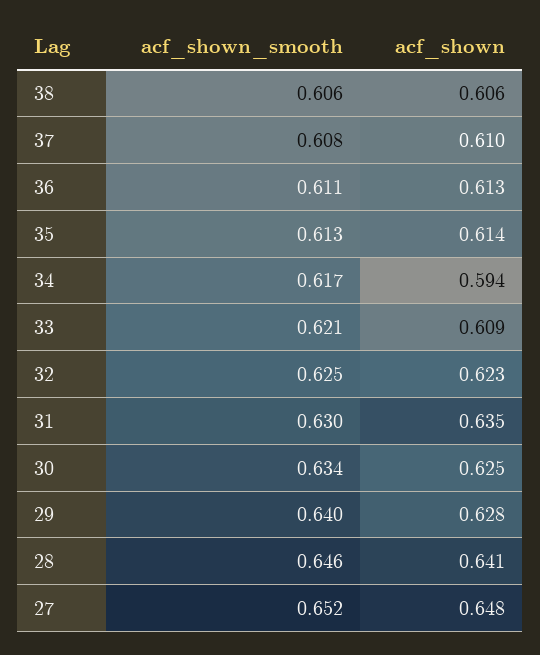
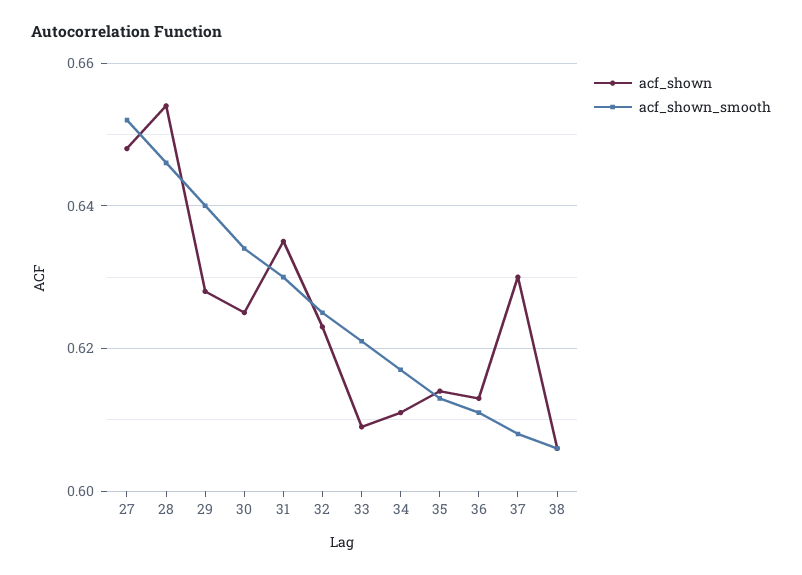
  {
    "acf_shown_smooth": {
      "38": 0.606,
      "37": 0.608,
      "36": 0.611,
      "35": 0.613,
      "34": 0.617,
      "33": 0.621,
      "32": 0.625,
      "31": 0.63,
      "30": 0.634,
      "29": 0.64,
      "28": 0.646,
      "27": 0.652
    },
    "acf_shown": {
      "38": 0.606,
-     "37": 0.61,
+     "37": 0.63,
      "36": 0.613,
      "35": 0.614,
-     "34": 0.594,
+     "34": 0.61,
      "33": 0.609,
      "32": 0.623,
      "31": 0.635,
      "30": 0.625,
      "29": 0.628,
-     "28": 0.641,
+     "28": 0.655,
      "27": 0.648
    }
  }

